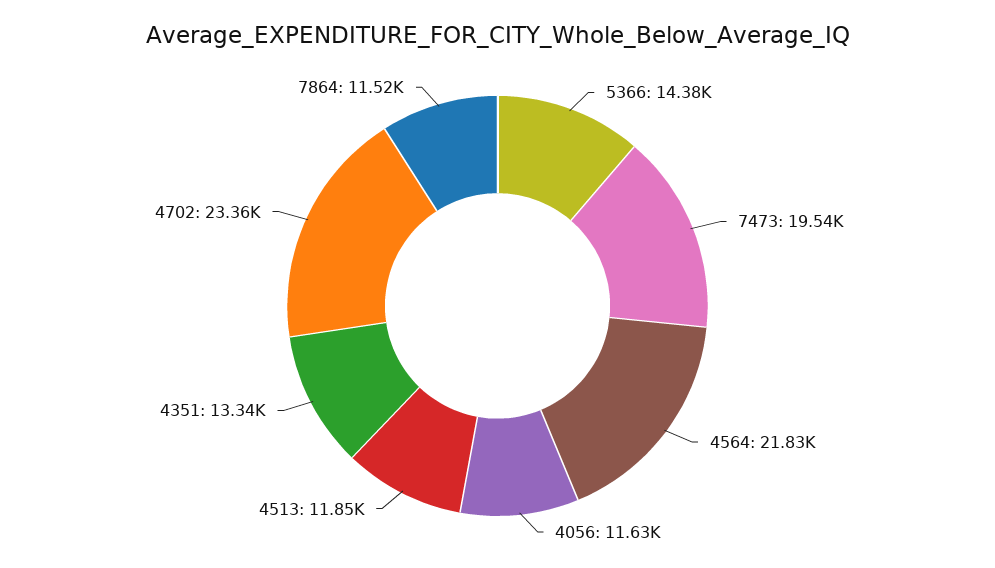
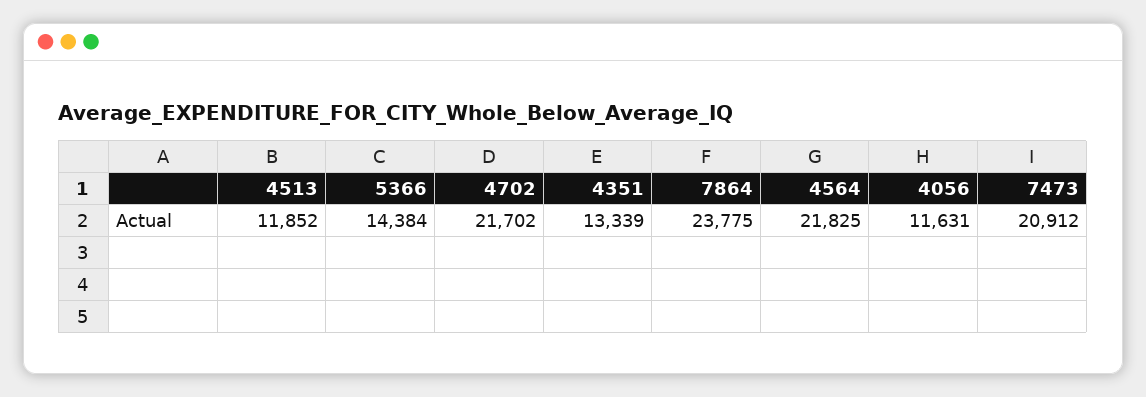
  {
    "5366": 14384,
-   "7473": 19540,
+   "7473": 20912,
    "4564": 21825,
    "4056": 11631,
    "4513": 11852,
    "4351": 13339,
-   "4702": 23360,
+   "4702": 21702,
-   "7864": 11520
+   "7864": 23775
  }

